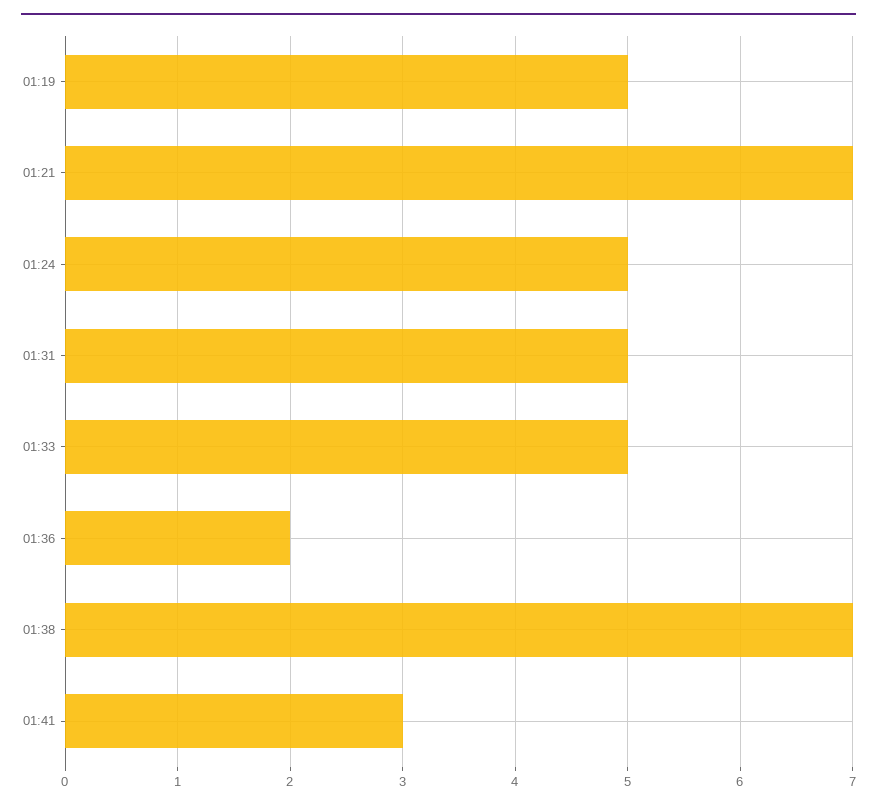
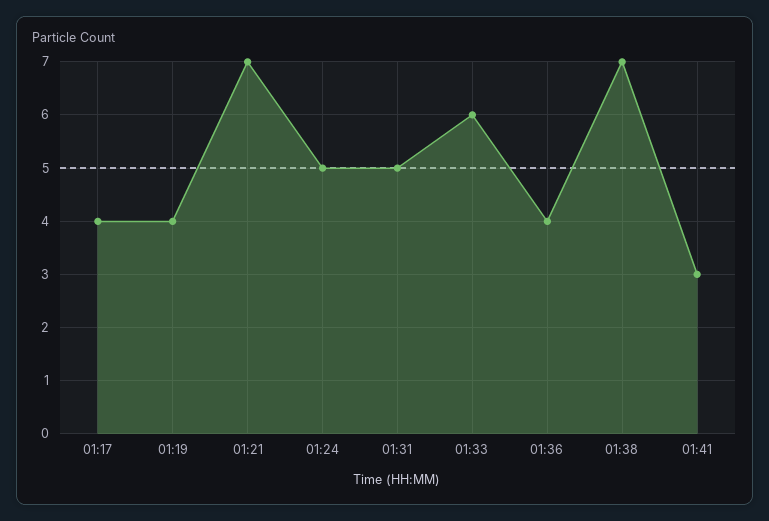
  {
-   "01:19": 5,
+   "01:19": 4,
    "01:21": 7,
    "01:24": 5,
    "01:31": 5,
-   "01:33": 5,
+   "01:33": 6,
-   "01:36": 2,
+   "01:36": 4,
    "01:38": 7,
-   "01:41": 3
+   "01:41": 3,
+   "01:17": 4
  }

